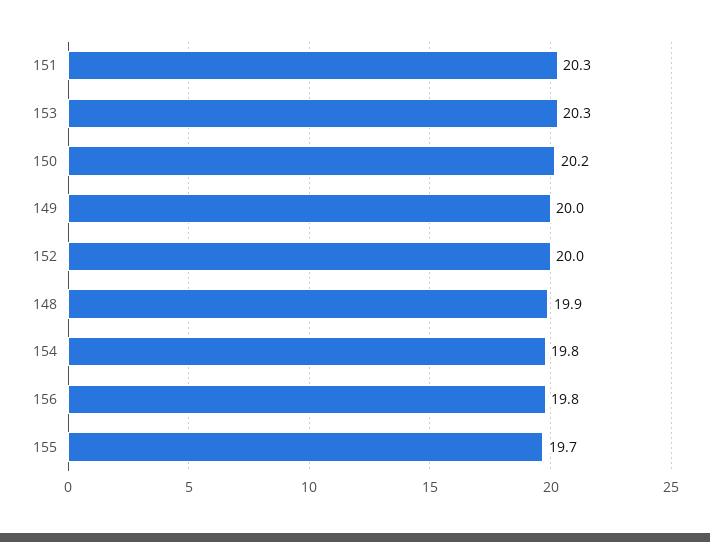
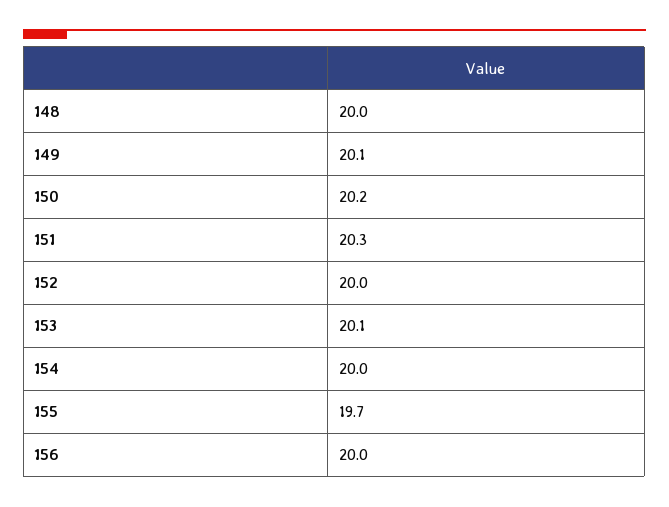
  {
    "151": 20.3,
-   "153": 20.3,
+   "153": 20.1,
    "150": 20.2,
-   "149": 20,
+   "149": 20.1,
    "152": 20,
-   "148": 19.9,
+   "148": 20,
-   "154": 19.8,
+   "154": 20,
-   "156": 19.8,
+   "156": 20,
    "155": 19.7
  }

